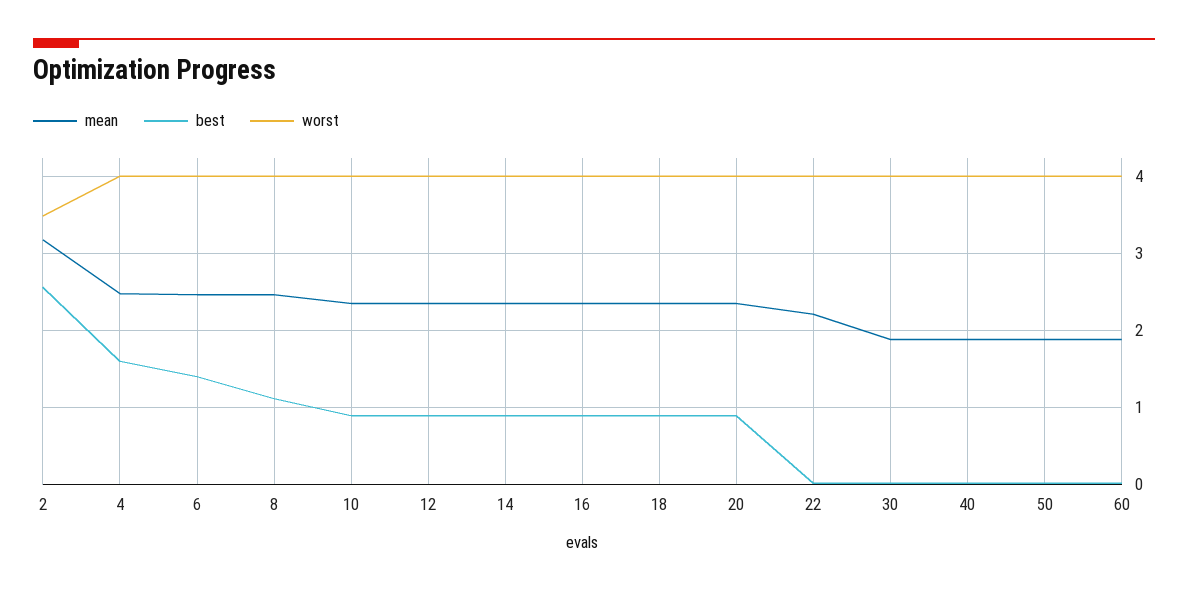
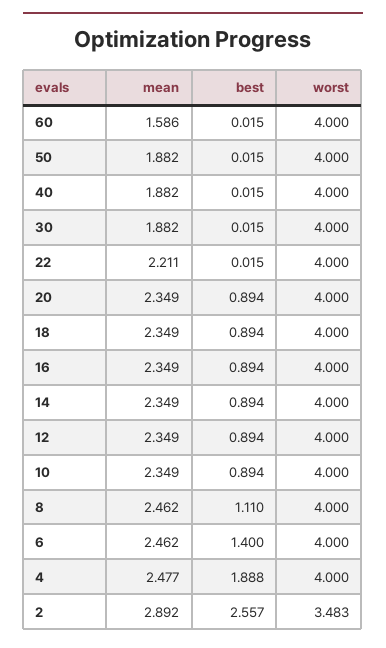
  {
    "mean": {
-     "2": 3.2,
+     "2": 2.892,
      "4": 2.477,
      "6": 2.462,
      "8": 2.462,
      "10": 2.349,
      "12": 2.349,
      "14": 2.349,
      "16": 2.349,
      "18": 2.349,
      "20": 2.349,
      "22": 2.211,
      "30": 1.882,
      "40": 1.882,
      "50": 1.882,
-     "60": 1.9
+     "60": 1.586
    },
    "best": {
      "2": 2.557,
-     "4": 1.6,
+     "4": 1.888,
      "6": 1.4,
      "8": 1.11,
      "10": 0.894,
      "12": 0.894,
      "14": 0.894,
      "16": 0.894,
      "18": 0.894,
      "20": 0.894,
      "22": 0.015,
      "30": 0.015,
      "40": 0.015,
      "50": 0.015,
      "60": 0.015
    },
    "worst": {
      "2": 3.483,
      "4": 4,
      "6": 4,
      "8": 4,
      "10": 4,
      "12": 4,
      "14": 4,
      "16": 4,
      "18": 4,
      "20": 4,
      "22": 4,
      "30": 4,
      "40": 4,
      "50": 4,
      "60": 4
    }
  }

